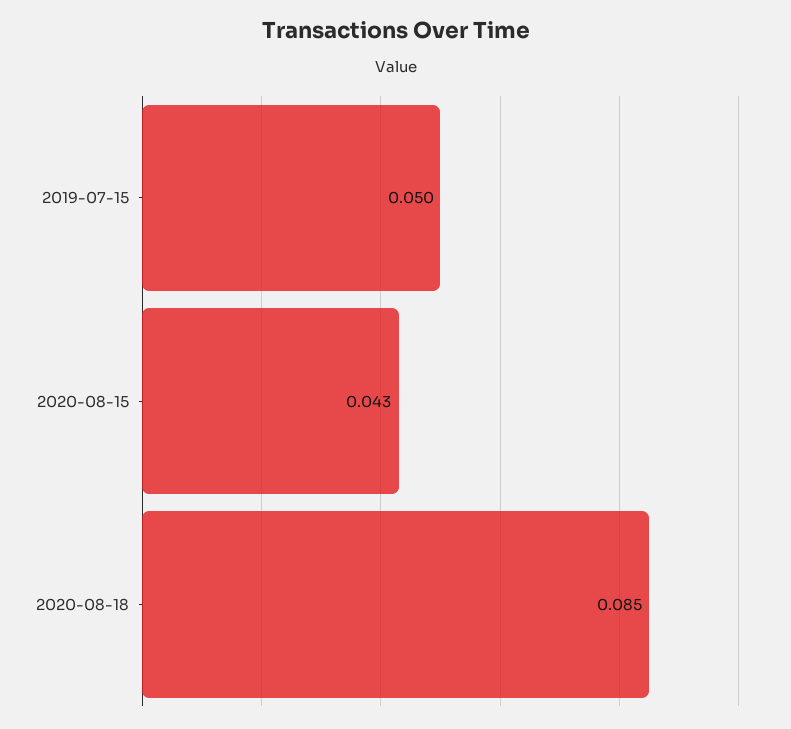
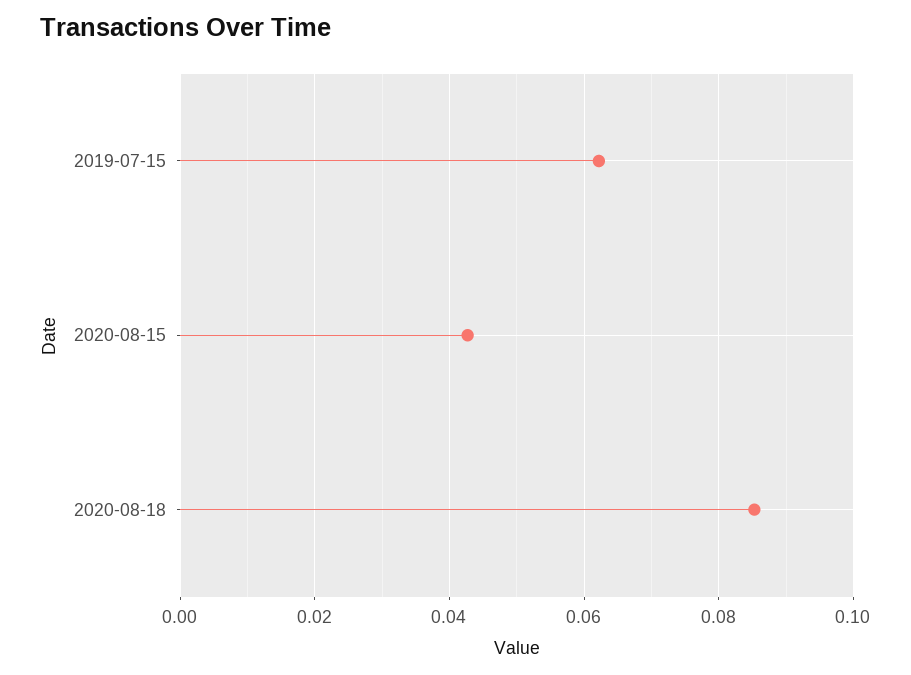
  {
-   "2019-07-15": 0.05,
+   "2019-07-15": 0.062,
    "2020-08-15": 0.043,
    "2020-08-18": 0.085
  }

